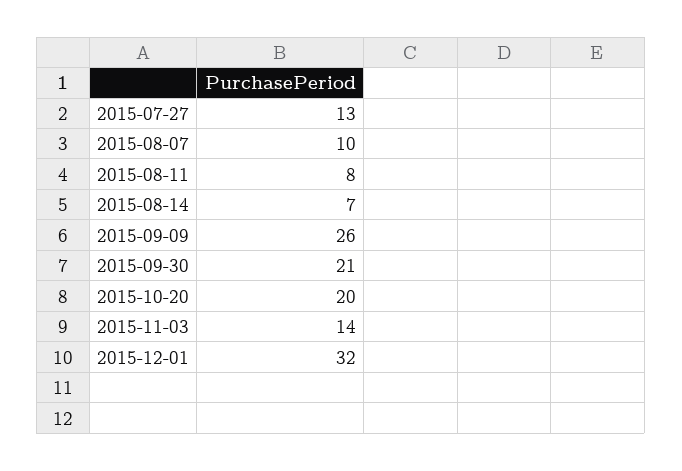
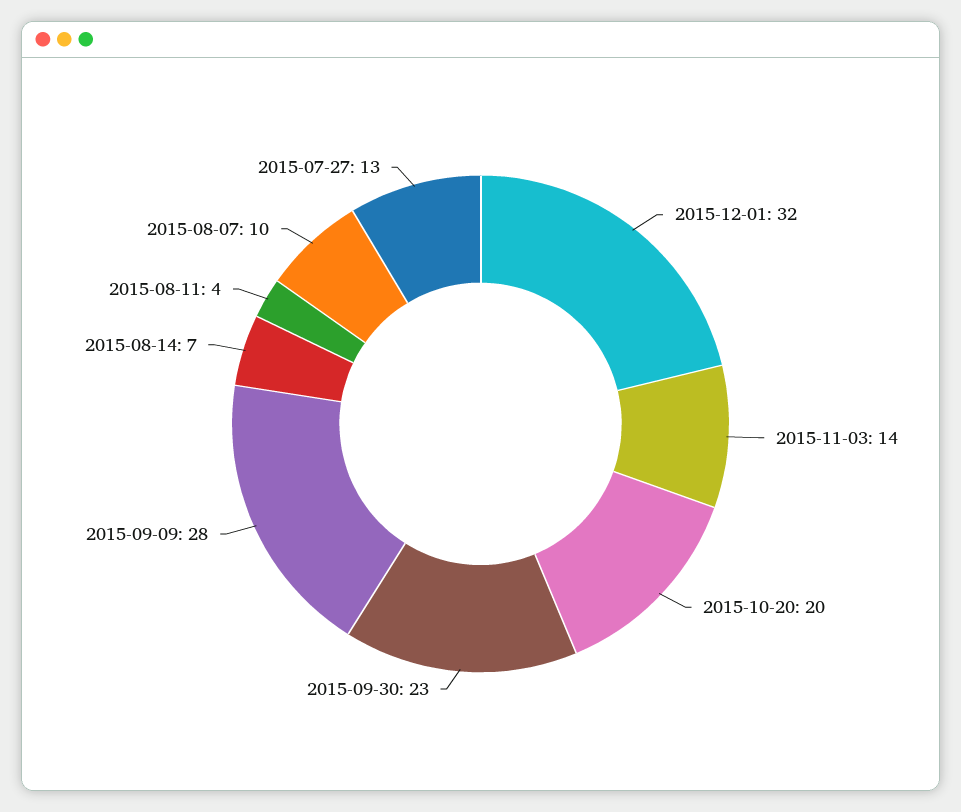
  {
    "2015-07-27": 13,
    "2015-08-07": 10,
-   "2015-08-11": 8,
+   "2015-08-11": 4,
    "2015-08-14": 7,
-   "2015-09-09": 26,
+   "2015-09-09": 28,
-   "2015-09-30": 21,
+   "2015-09-30": 23,
    "2015-10-20": 20,
    "2015-11-03": 14,
    "2015-12-01": 32
  }

